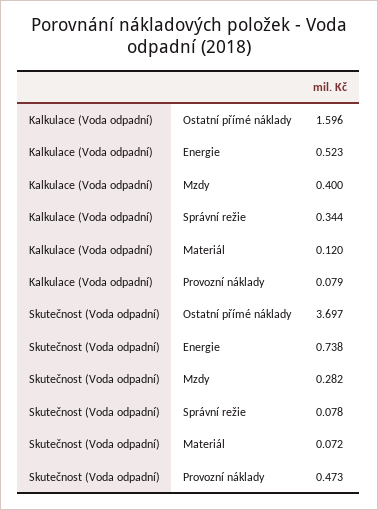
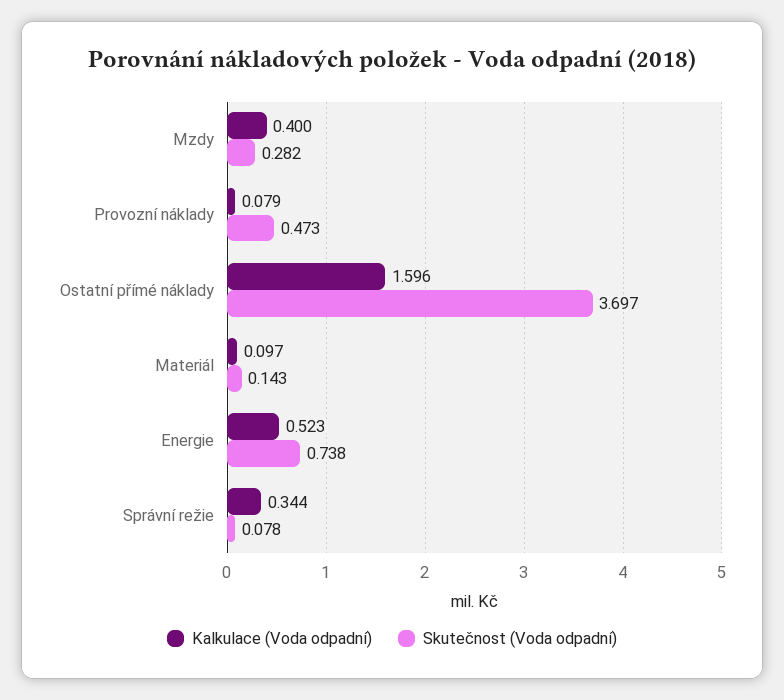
  {
    "Kalkulace (Voda odpadní)": {
      "Ostatní přímé náklady": 1.596,
      "Energie": 0.523,
      "Mzdy": 0.4,
      "Správní režie": 0.344,
-     "Materiál": 0.12,
+     "Materiál": 0.097,
      "Provozní náklady": 0.079
    },
    "Skutečnost (Voda odpadní)": {
      "Ostatní přímé náklady": 3.697,
      "Energie": 0.738,
      "Mzdy": 0.282,
      "Správní režie": 0.078,
-     "Materiál": 0.072,
+     "Materiál": 0.143,
      "Provozní náklady": 0.473
    }
  }

